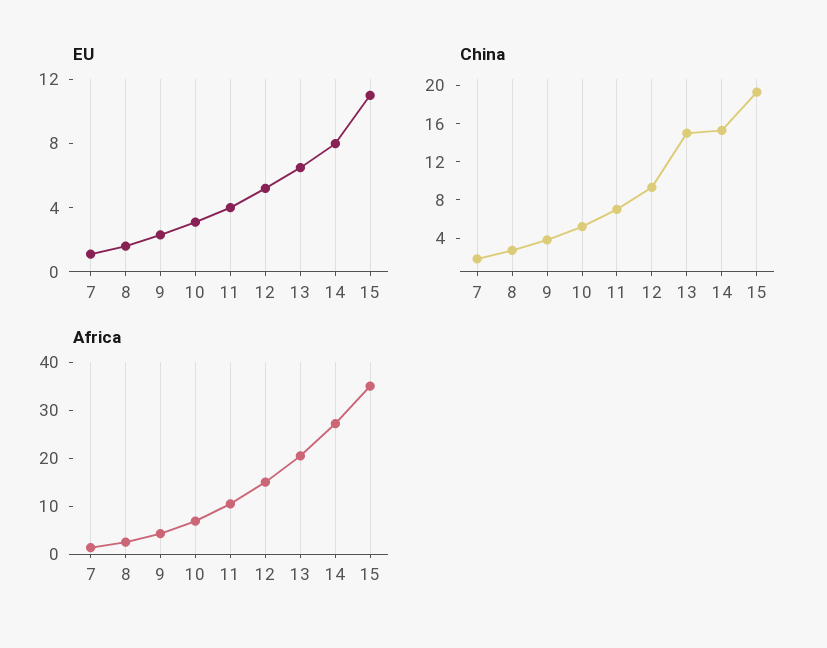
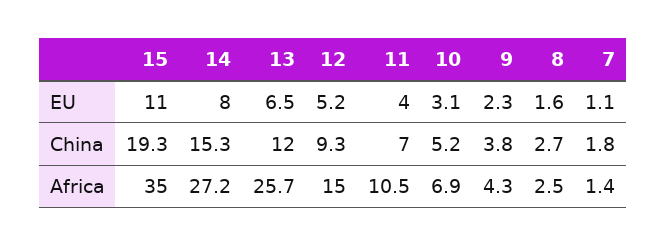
  {
    "EU": {
      "7": 1.1,
      "8": 1.6,
      "9": 2.3,
      "10": 3.1,
      "11": 4,
      "12": 5.2,
      "13": 6.5,
      "14": 8,
      "15": 11
    },
    "China": {
      "7": 1.8,
      "8": 2.7,
      "9": 3.8,
      "10": 5.2,
      "11": 7,
      "12": 9.3,
-     "13": 15,
+     "13": 12,
      "14": 15.3,
      "15": 19.3
    },
    "Africa": {
      "7": 1.4,
      "8": 2.5,
      "9": 4.3,
      "10": 6.9,
      "11": 10.5,
      "12": 15,
-     "13": 20,
+     "13": 25.7,
      "14": 27.2,
      "15": 35
    }
  }

